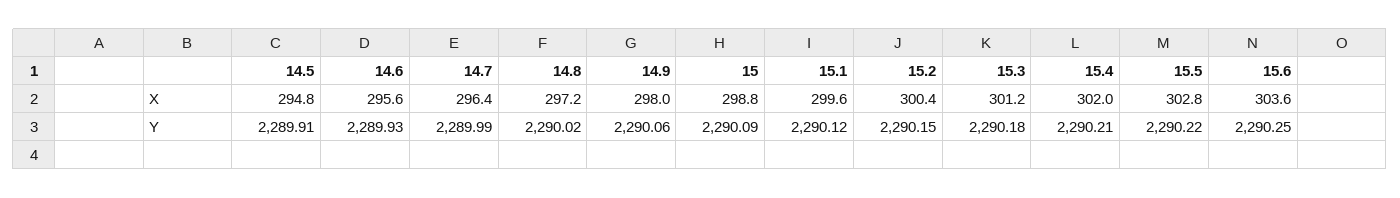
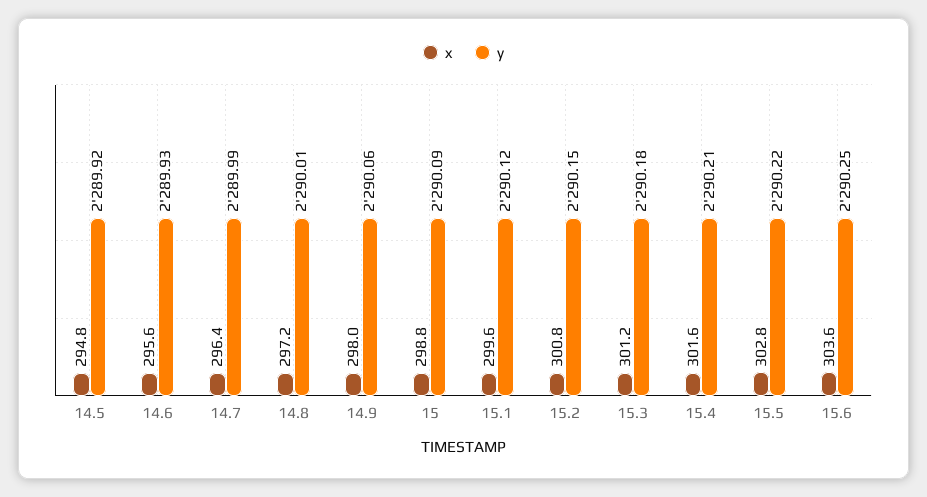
  {
    "X": {
      "14.5": 294.8,
      "14.6": 295.6,
      "14.7": 296.4,
      "14.8": 297.2,
      "14.9": 298,
      "15": 298.8,
      "15.1": 299.6,
-     "15.2": 300.4,
+     "15.2": 300.8,
      "15.3": 301.2,
-     "15.4": 302,
+     "15.4": 301.6,
      "15.5": 302.8,
      "15.6": 303.6
    },
    "Y": {
-     "14.5": 2289.91,
+     "14.5": 2289.92,
      "14.6": 2289.93,
      "14.7": 2289.99,
-     "14.8": 2290.02,
+     "14.8": 2290.01,
      "14.9": 2290.06,
      "15": 2290.09,
      "15.1": 2290.12,
      "15.2": 2290.15,
      "15.3": 2290.18,
      "15.4": 2290.21,
      "15.5": 2290.22,
      "15.6": 2290.25
    }
  }

